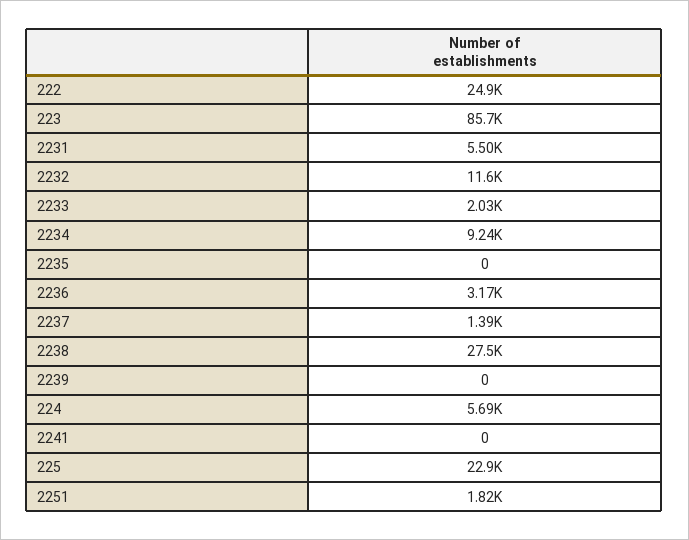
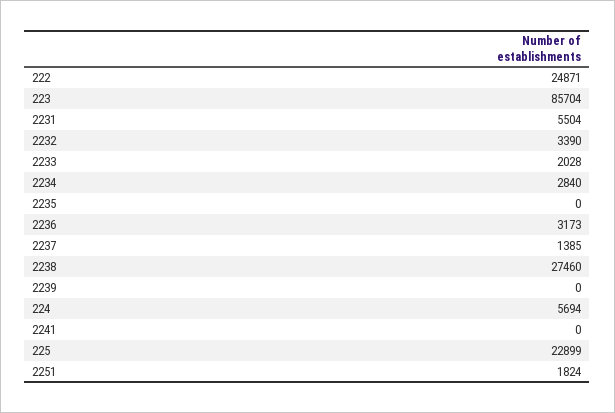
  {
    "222": 24871,
    "223": 85704,
    "2231": 5504,
-   "2232": 11600,
+   "2232": 3390,
    "2233": 2028,
-   "2234": 9240,
+   "2234": 2840,
    "2235": 0,
    "2236": 3173,
    "2237": 1385,
    "2238": 27460,
    "2239": 0,
    "224": 5694,
    "2241": 0,
    "225": 22899,
    "2251": 1824
  }

